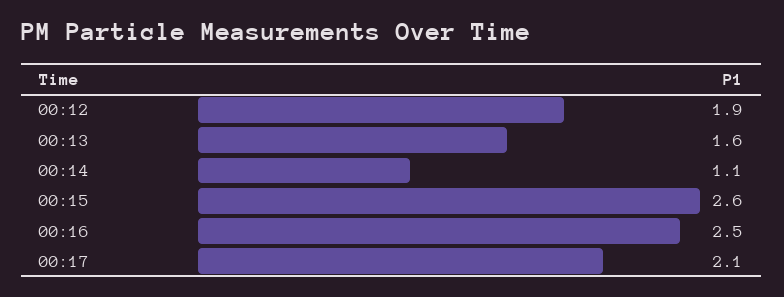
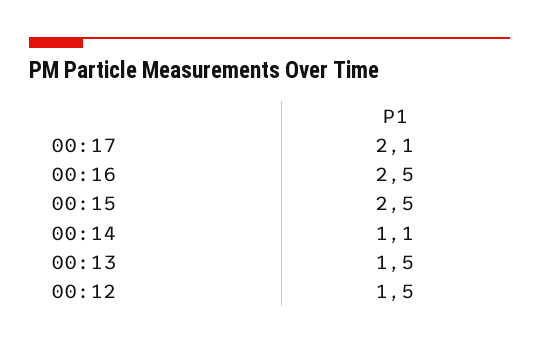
  {
-   "00:12": 1.9,
+   "00:12": 1.5,
-   "00:13": 1.6,
+   "00:13": 1.5,
    "00:14": 1.1,
-   "00:15": 2.6,
+   "00:15": 2.5,
    "00:16": 2.5,
    "00:17": 2.1
  }

